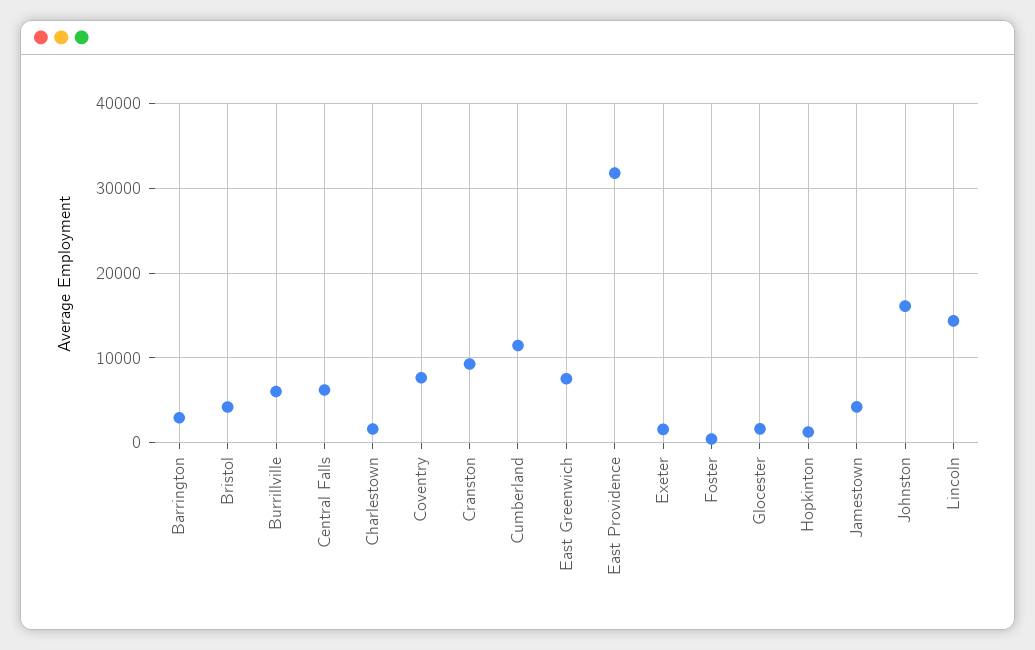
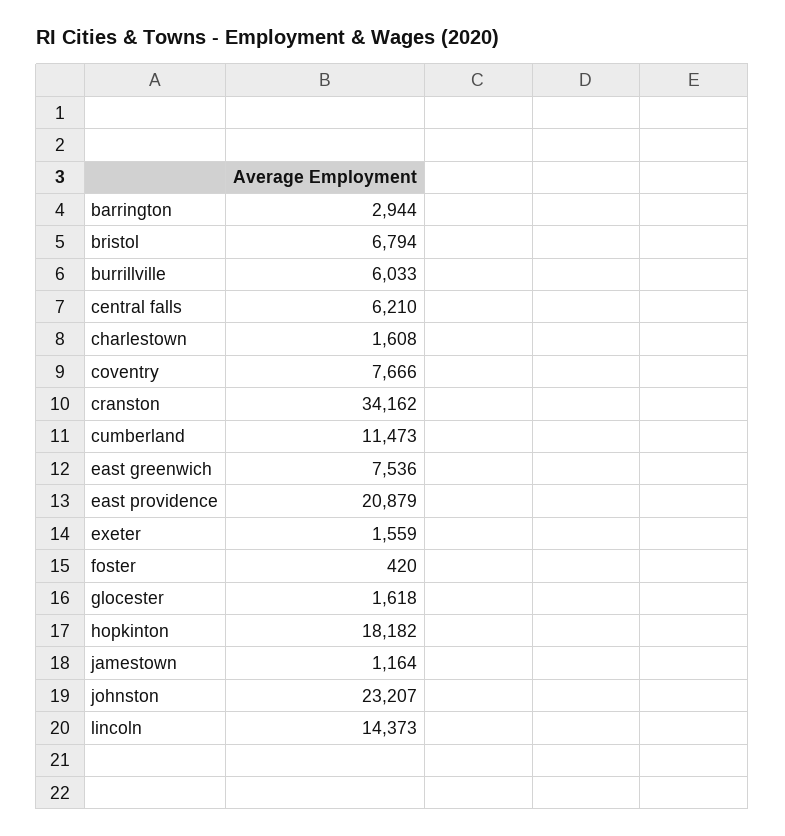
  {
    "Barrington": 2944,
-   "Bristol": 4000,
+   "Bristol": 6794,
    "Burrillville": 6033,
    "Central Falls": 6210,
    "Charlestown": 1608,
    "Coventry": 7666,
-   "Cranston": 9000,
+   "Cranston": 34162,
    "Cumberland": 11473,
    "East Greenwich": 7536,
-   "East Providence": 32000,
+   "East Providence": 20879,
    "Exeter": 1559,
    "Foster": 420,
    "Glocester": 1618,
-   "Hopkinton": 1000,
+   "Hopkinton": 18182,
-   "Jamestown": 4000,
+   "Jamestown": 1164,
-   "Johnston": 16000,
+   "Johnston": 23207,
    "Lincoln": 14373
  }

